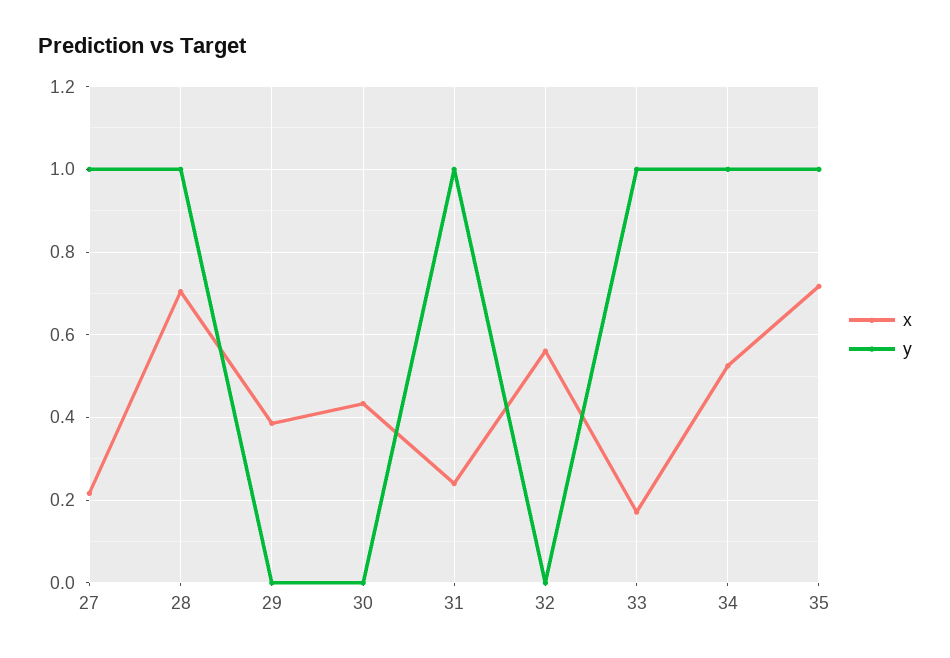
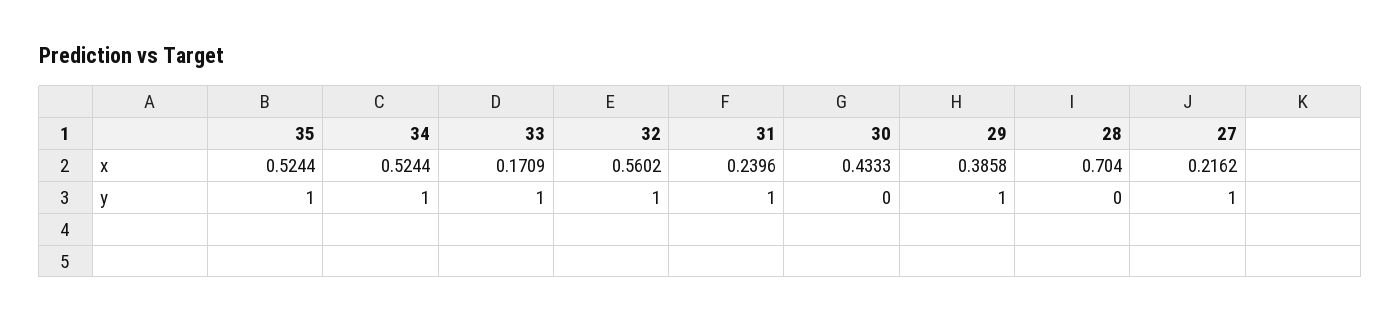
  {
    "x": {
      "27": 0.2162,
      "28": 0.704,
      "29": 0.3858,
      "30": 0.4333,
      "31": 0.2396,
      "32": 0.5602,
      "33": 0.1709,
      "34": 0.5244,
-     "35": 0.72
+     "35": 0.5244
    },
    "y": {
      "27": 1,
-     "28": 1,
+     "28": 0,
-     "29": 0,
+     "29": 1,
      "30": 0,
      "31": 1,
-     "32": 0,
+     "32": 1,
      "33": 1,
      "34": 1,
      "35": 1
    }
  }

